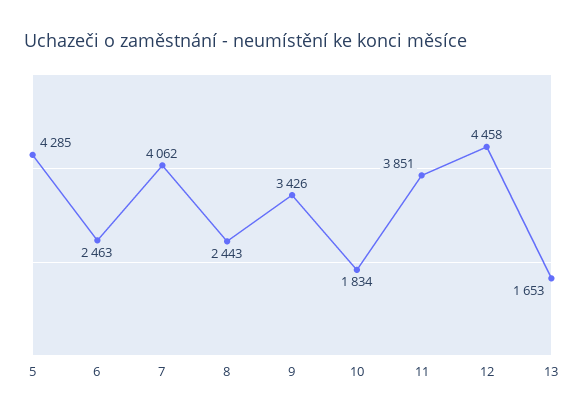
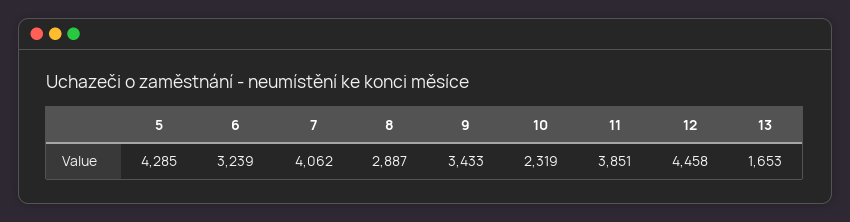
  {
    "5": 4285,
-   "6": 2463,
+   "6": 3239,
    "7": 4062,
-   "8": 2443,
+   "8": 2887,
-   "9": 3426,
+   "9": 3433,
-   "10": 1834,
+   "10": 2319,
    "11": 3851,
    "12": 4458,
    "13": 1653
  }

